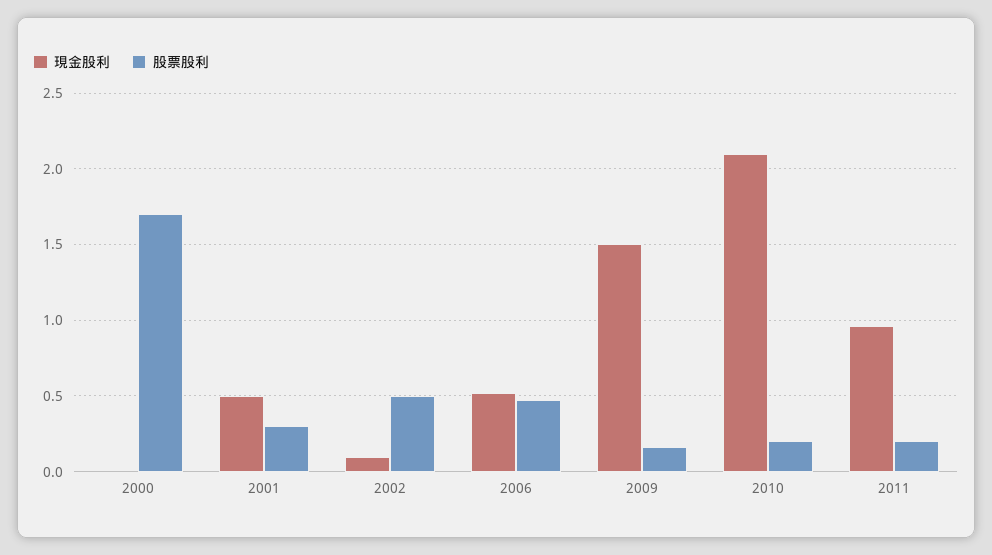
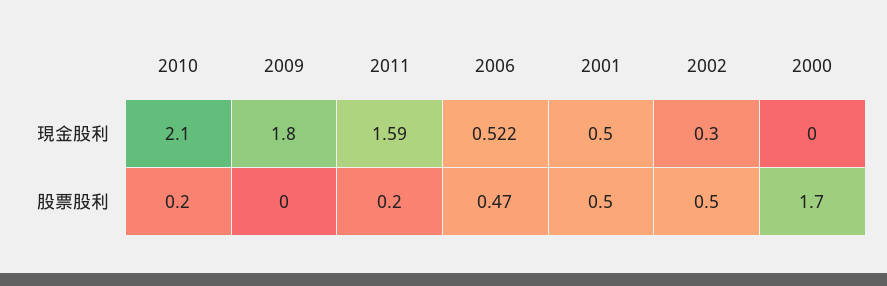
  {
    "現金股利": {
      "2000": 0,
      "2001": 0.5,
-     "2002": 0.1,
+     "2002": 0.3,
      "2006": 0.522,
-     "2009": 1.5,
+     "2009": 1.8,
      "2010": 2.1,
-     "2011": 0.95
+     "2011": 1.59
    },
    "股票股利": {
      "2000": 1.7,
-     "2001": 0.3,
+     "2001": 0.5,
      "2002": 0.5,
      "2006": 0.47,
-     "2009": 0.15,
+     "2009": 0,
      "2010": 0.2,
      "2011": 0.2
    }
  }

